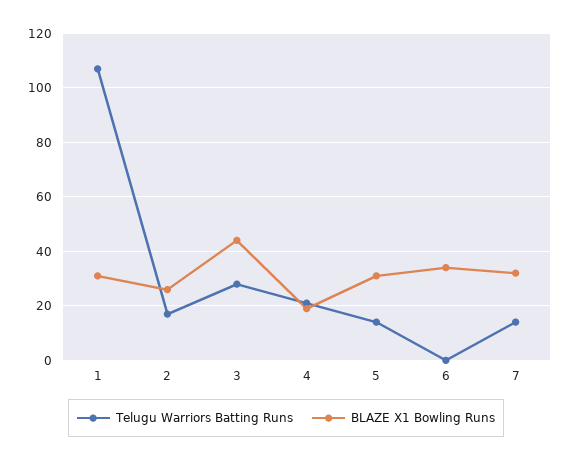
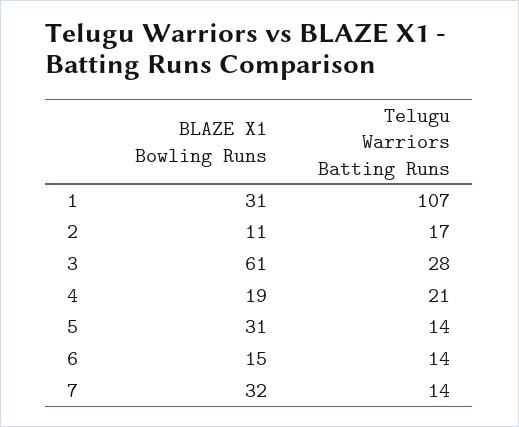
  {
    "Telugu Warriors Batting Runs": {
      "1": 107,
      "2": 17,
      "3": 28,
      "4": 21,
      "5": 14,
-     "6": 0,
+     "6": 14,
      "7": 14
    },
    "BLAZE X1 Bowling Runs": {
      "1": 31,
-     "2": 25,
+     "2": 11,
-     "3": 45,
+     "3": 61,
      "4": 19,
      "5": 31,
-     "6": 35,
+     "6": 15,
      "7": 32
    }
  }

